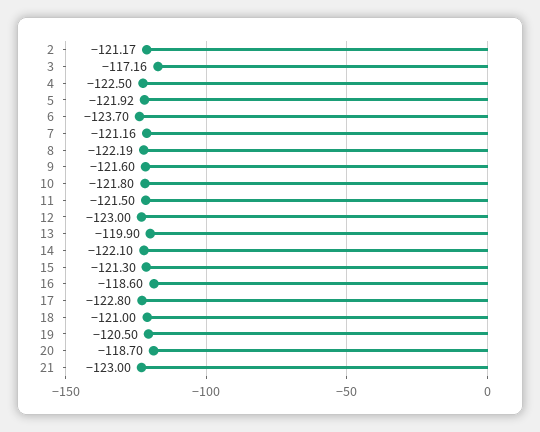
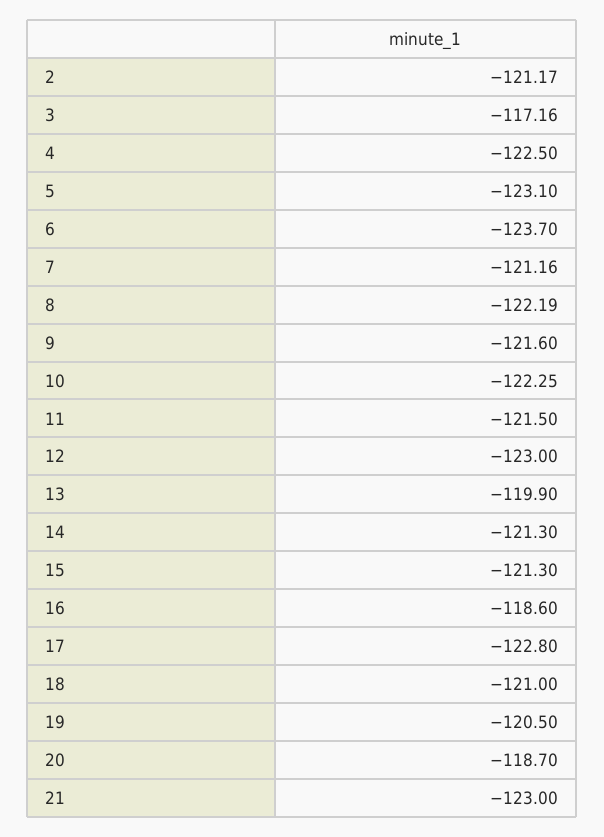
  {
    "2": -121.17,
    "3": -117.16,
    "4": -122.5,
-   "5": -121.92,
+   "5": -123.1,
    "6": -123.7,
    "7": -121.16,
    "8": -122.19,
    "9": -121.6,
-   "10": -121.8,
+   "10": -122.25,
    "11": -121.5,
    "12": -123,
    "13": -119.9,
-   "14": -122.1,
+   "14": -121.3,
    "15": -121.3,
    "16": -118.6,
    "17": -122.8,
    "18": -121,
    "19": -120.5,
    "20": -118.7,
    "21": -123
  }

